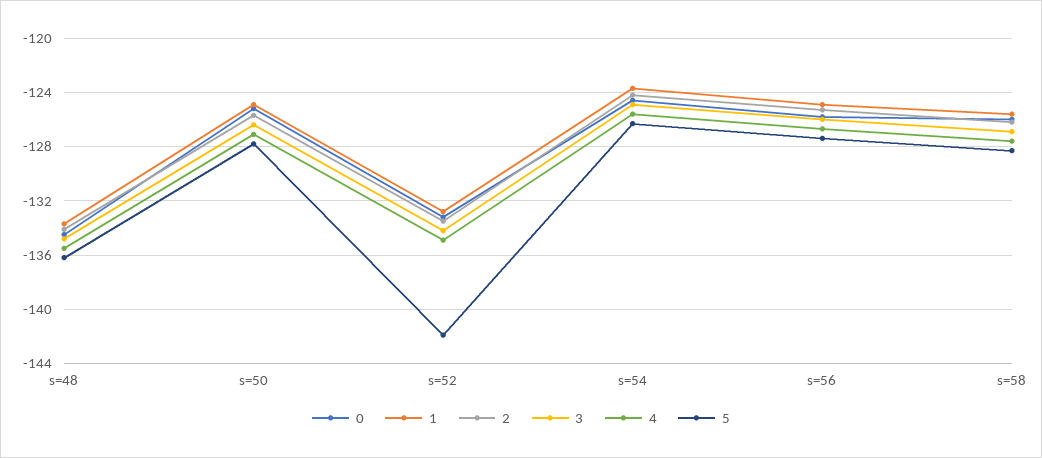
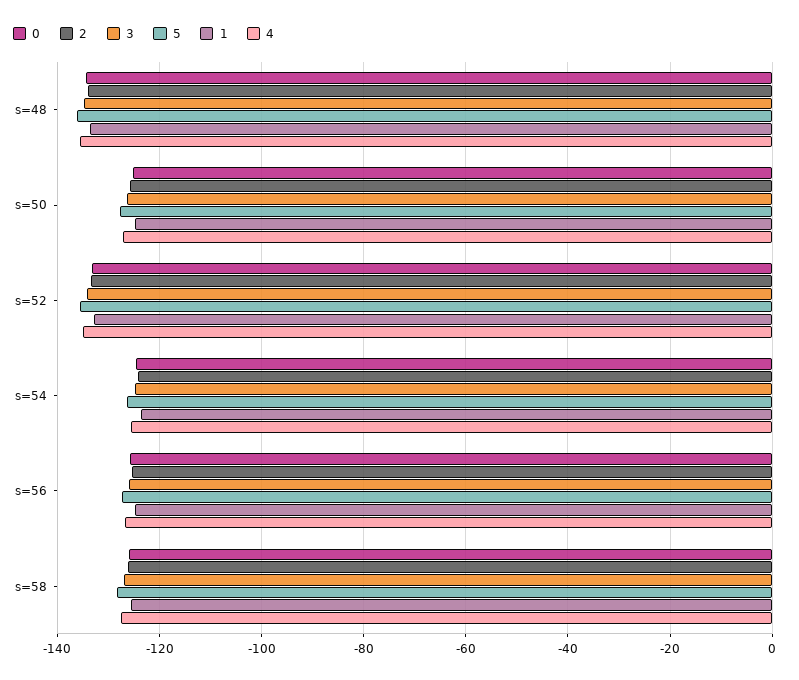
  {
    "0": {
      "s=48": -134.5,
      "s=50": -125,
      "s=52": -133,
      "s=54": -124.5,
      "s=56": -126,
      "s=58": -126
    },
    "1": {
      "s=48": -133.5,
      "s=50": -125,
      "s=52": -133,
      "s=54": -123.5,
      "s=56": -125,
      "s=58": -125.5
    },
    "2": {
      "s=48": -134,
      "s=50": -125.5,
      "s=52": -133.5,
      "s=54": -124,
      "s=56": -125.5,
      "s=58": -126
    },
    "3": {
      "s=48": -135,
      "s=50": -126.5,
      "s=52": -134,
      "s=54": -125,
      "s=56": -126,
      "s=58": -127
    },
    "4": {
      "s=48": -135.5,
      "s=50": -127,
      "s=52": -135,
      "s=54": -125.5,
      "s=56": -126.5,
      "s=58": -127.5
    },
    "5": {
      "s=48": -136,
      "s=50": -128,
-     "s=52": -142,
+     "s=52": -136,
      "s=54": -126.5,
      "s=56": -127.5,
      "s=58": -128.5
    }
  }

